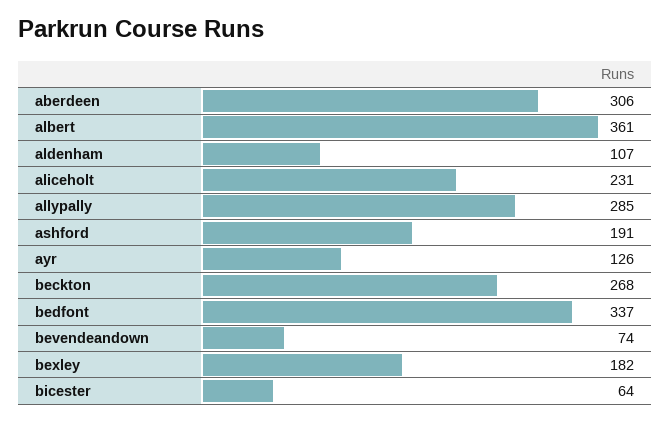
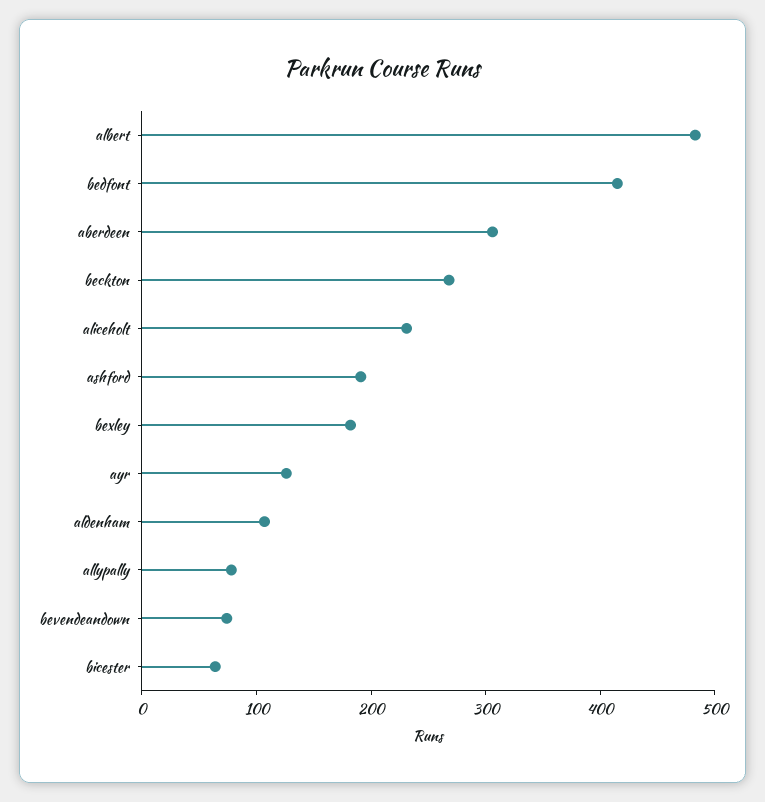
  {
    "aberdeen": 306,
-   "albert": 361,
+   "albert": 480,
    "aldenham": 107,
    "aliceholt": 231,
-   "allypally": 285,
+   "allypally": 80,
    "ashford": 191,
    "ayr": 126,
    "beckton": 268,
-   "bedfont": 337,
+   "bedfont": 420,
    "bevendeandown": 74,
    "bexley": 182,
    "bicester": 64
  }

